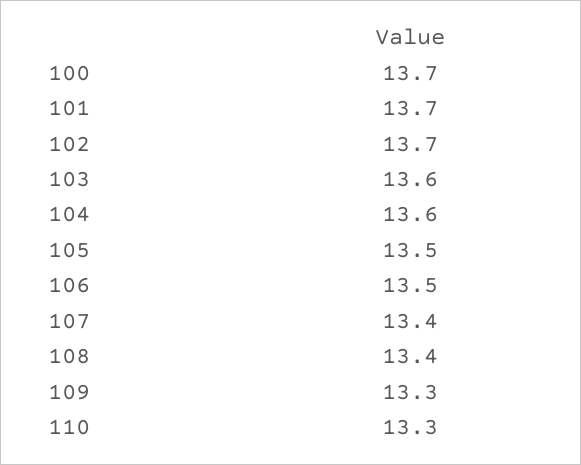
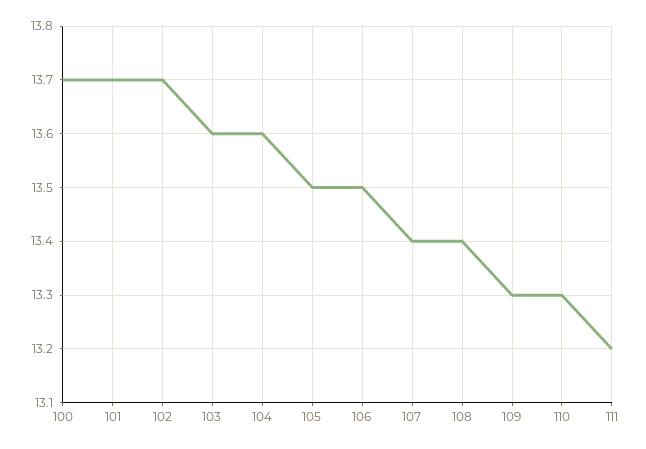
  {
    "100": 13.7,
    "101": 13.7,
    "102": 13.7,
    "103": 13.6,
    "104": 13.6,
    "105": 13.5,
    "106": 13.5,
    "107": 13.4,
    "108": 13.4,
    "109": 13.3,
-   "110": 13.3
+   "110": 13.3,
+   "111": 13.2
  }

